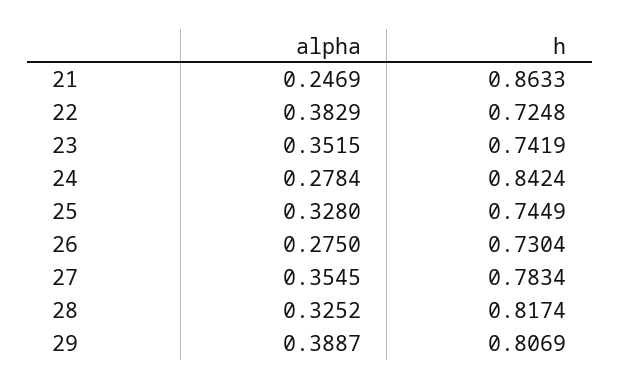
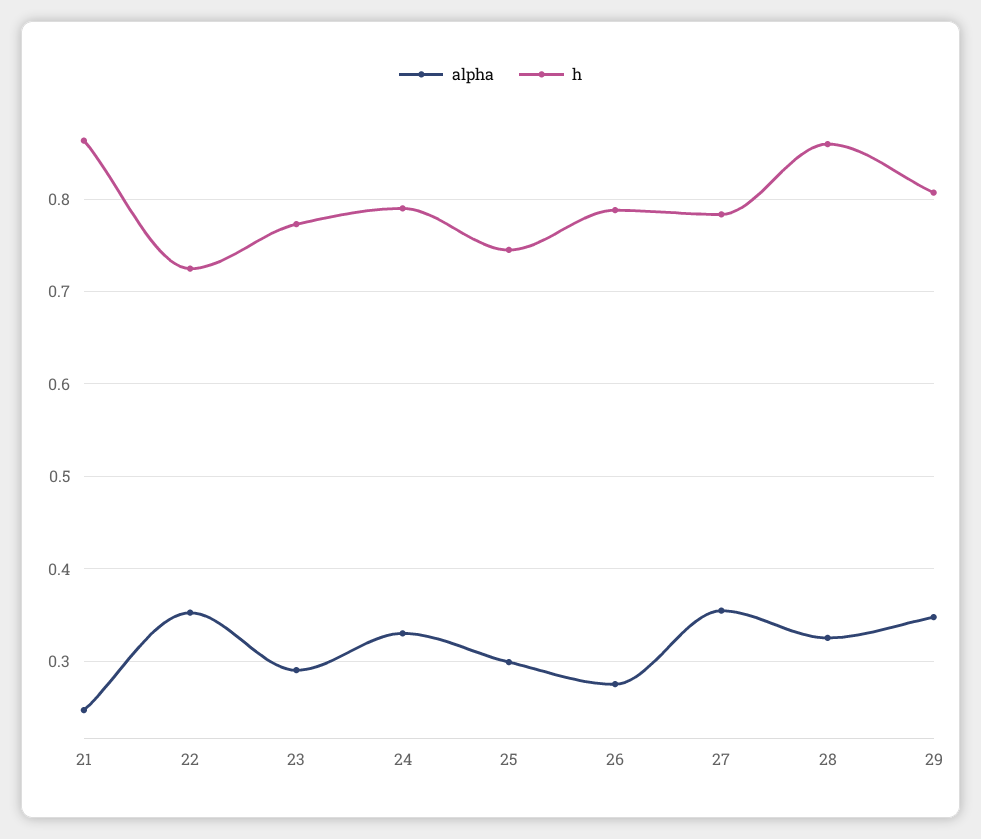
  {
    "alpha": {
      "21": 0.2469,
-     "22": 0.3829,
+     "22": 0.35,
-     "23": 0.3515,
+     "23": 0.29,
-     "24": 0.2784,
+     "24": 0.33,
-     "25": 0.328,
+     "25": 0.3,
      "26": 0.275,
      "27": 0.3545,
      "28": 0.3252,
-     "29": 0.3887
+     "29": 0.35
    },
    "h": {
      "21": 0.8633,
      "22": 0.7248,
-     "23": 0.7419,
+     "23": 0.77,
-     "24": 0.8424,
+     "24": 0.79,
      "25": 0.7449,
-     "26": 0.7304,
+     "26": 0.79,
      "27": 0.7834,
-     "28": 0.8174,
+     "28": 0.86,
      "29": 0.8069
    }
  }

